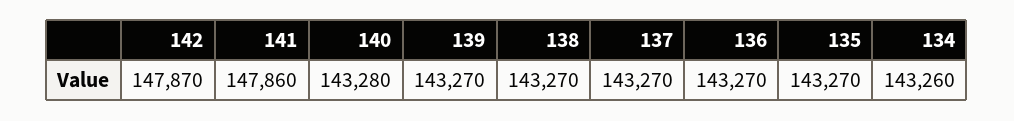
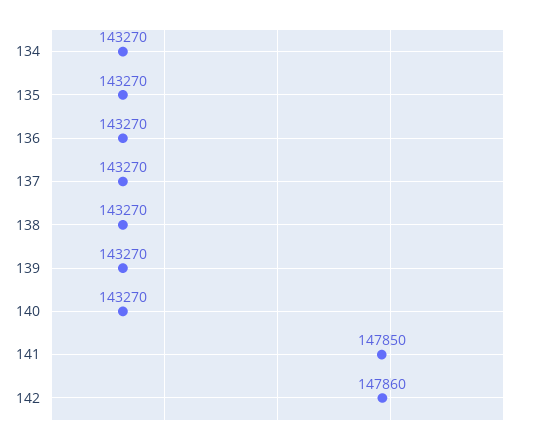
  {
-   "142": 147870,
+   "142": 147860,
-   "141": 147860,
+   "141": 147850,
-   "140": 143280,
+   "140": 143270,
    "139": 143270,
    "138": 143270,
    "137": 143270,
    "136": 143270,
    "135": 143270,
-   "134": 143260
+   "134": 143270
  }

